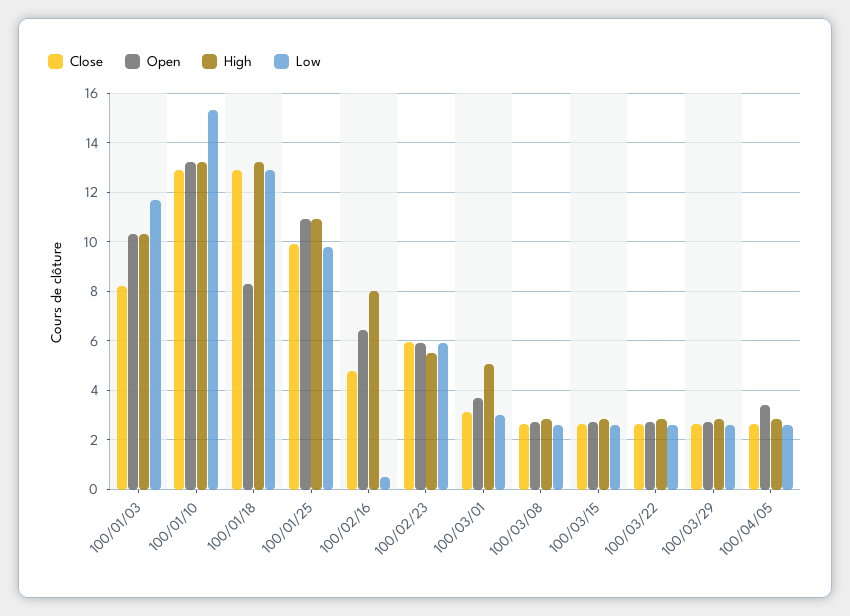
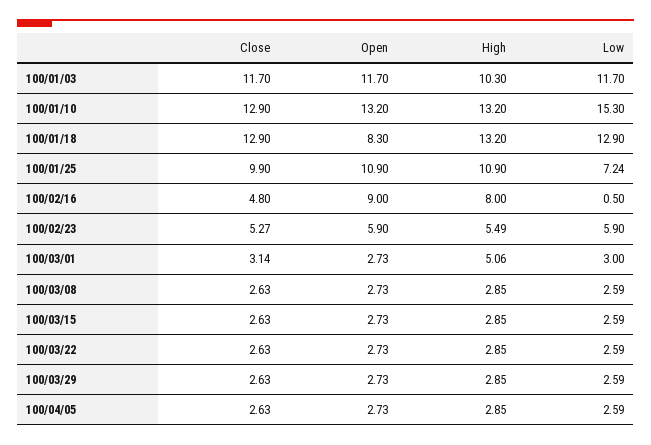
  {
    "Close": {
-     "100/01/03": 8.25,
+     "100/01/03": 11.7,
      "100/01/10": 12.9,
      "100/01/18": 12.9,
      "100/01/25": 9.9,
      "100/02/16": 4.8,
-     "100/02/23": 6,
+     "100/02/23": 5.27,
      "100/03/01": 3.14,
      "100/03/08": 2.63,
      "100/03/15": 2.63,
      "100/03/22": 2.63,
      "100/03/29": 2.63,
      "100/04/05": 2.63
    },
    "Open": {
-     "100/01/03": 10.25,
+     "100/01/03": 11.7,
      "100/01/10": 13.2,
      "100/01/18": 8.3,
      "100/01/25": 10.9,
-     "100/02/16": 6.5,
+     "100/02/16": 9,
      "100/02/23": 5.9,
-     "100/03/01": 3.75,
+     "100/03/01": 2.73,
      "100/03/08": 2.73,
      "100/03/15": 2.73,
      "100/03/22": 2.73,
      "100/03/29": 2.73,
-     "100/04/05": 3.5
+     "100/04/05": 2.73
    },
    "High": {
      "100/01/03": 10.3,
      "100/01/10": 13.2,
      "100/01/18": 13.2,
      "100/01/25": 10.9,
      "100/02/16": 8,
      "100/02/23": 5.49,
      "100/03/01": 5.06,
      "100/03/08": 2.85,
      "100/03/15": 2.85,
      "100/03/22": 2.85,
      "100/03/29": 2.85,
      "100/04/05": 2.85
    },
    "Low": {
      "100/01/03": 11.7,
      "100/01/10": 15.3,
      "100/01/18": 12.9,
-     "100/01/25": 9.75,
+     "100/01/25": 7.24,
      "100/02/16": 0.5,
      "100/02/23": 5.9,
      "100/03/01": 3,
      "100/03/08": 2.59,
      "100/03/15": 2.59,
      "100/03/22": 2.59,
      "100/03/29": 2.59,
      "100/04/05": 2.59
    }
  }

